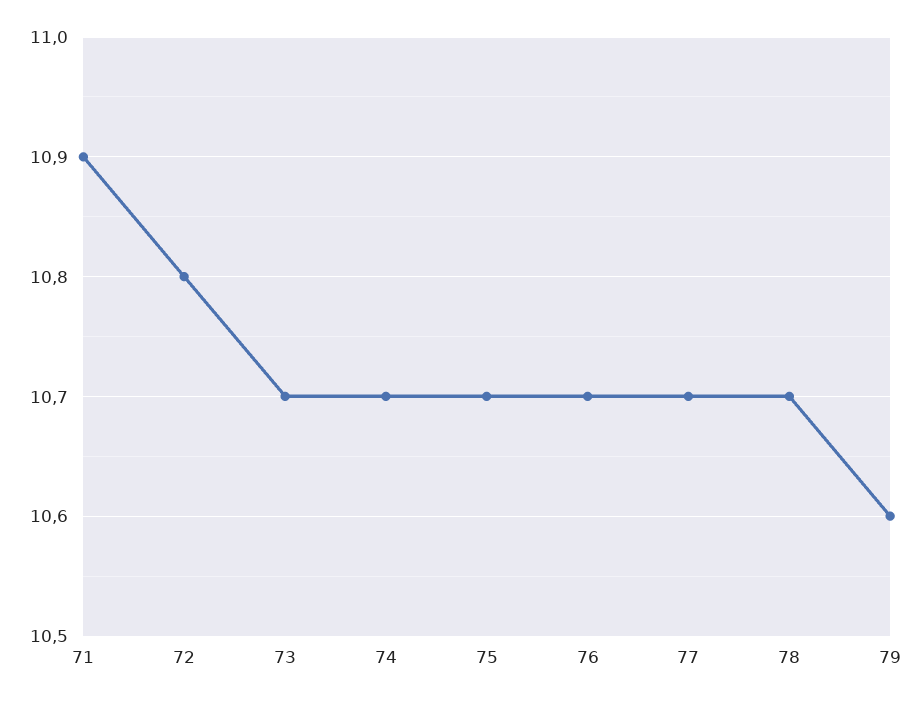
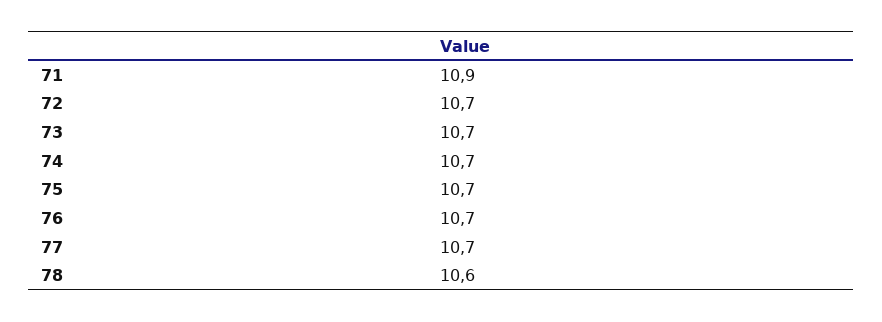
  {
    "71": 10.9,
-   "72": 10.8,
+   "72": 10.7,
    "73": 10.7,
    "74": 10.7,
    "75": 10.7,
    "76": 10.7,
    "77": 10.7,
-   "78": 10.7,
+   "78": 10.6
-   "79": 10.6
  }

